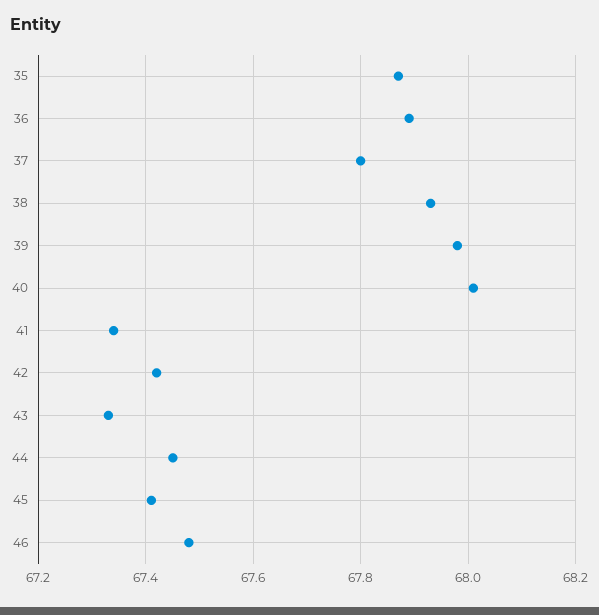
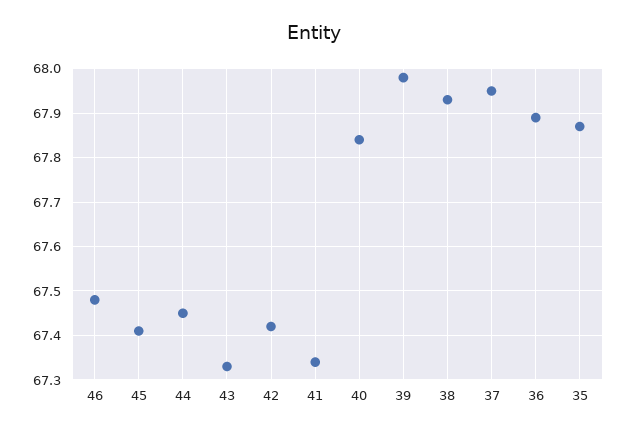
  {
    "35": 67.85,
    "36": 67.9,
-   "37": 67.8,
+   "37": 67.95,
    "38": 67.95,
    "39": 68,
-   "40": 68,
+   "40": 67.85,
    "41": 67.35,
    "42": 67.4,
    "43": 67.35,
    "44": 67.45,
    "45": 67.4,
    "46": 67.5
  }

